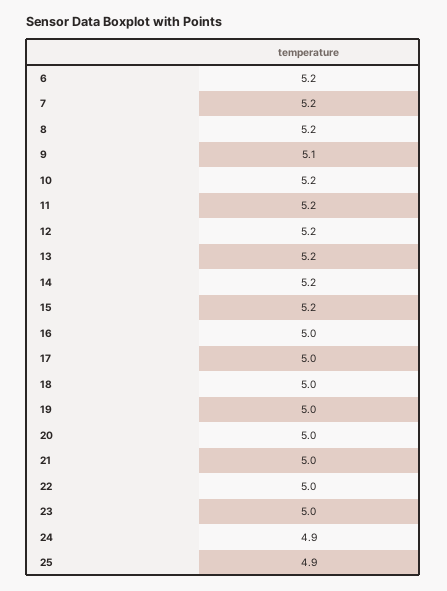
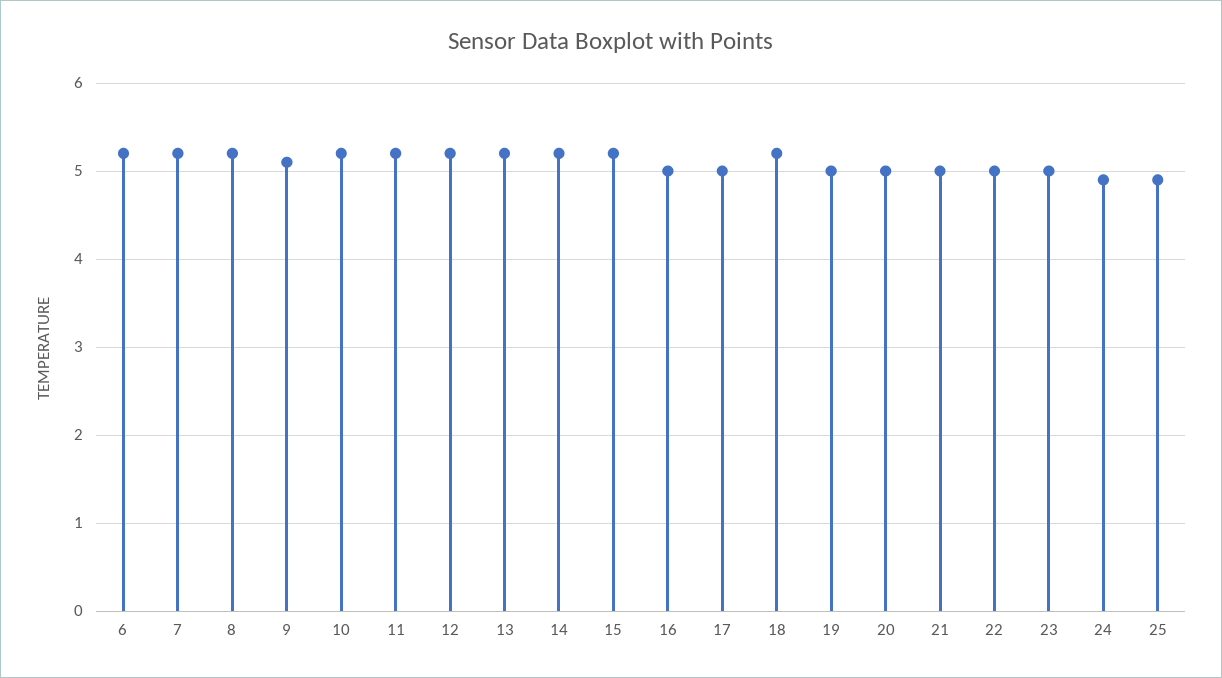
  {
    "6": 5.2,
    "7": 5.2,
    "8": 5.2,
    "9": 5.1,
    "10": 5.2,
    "11": 5.2,
    "12": 5.2,
    "13": 5.2,
    "14": 5.2,
    "15": 5.2,
    "16": 5,
    "17": 5,
-   "18": 5,
+   "18": 5.2,
    "19": 5,
    "20": 5,
    "21": 5,
    "22": 5,
    "23": 5,
    "24": 4.9,
    "25": 4.9
  }

